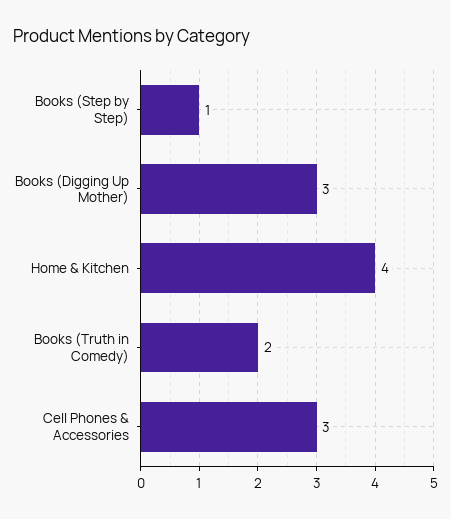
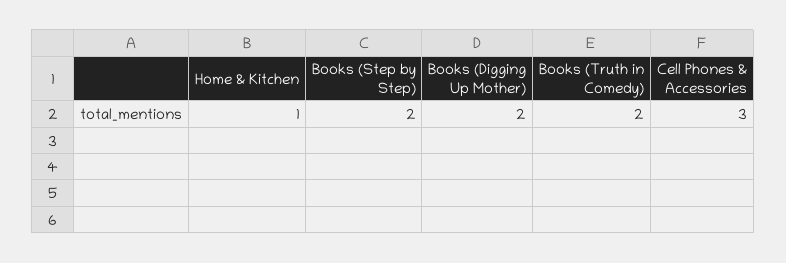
  {
-   "Books (Step by Step)": 1,
+   "Books (Step by Step)": 2,
-   "Books (Digging Up Mother)": 3,
+   "Books (Digging Up Mother)": 2,
-   "Home & Kitchen": 4,
+   "Home & Kitchen": 1,
    "Books (Truth in Comedy)": 2,
    "Cell Phones & Accessories": 3
  }

